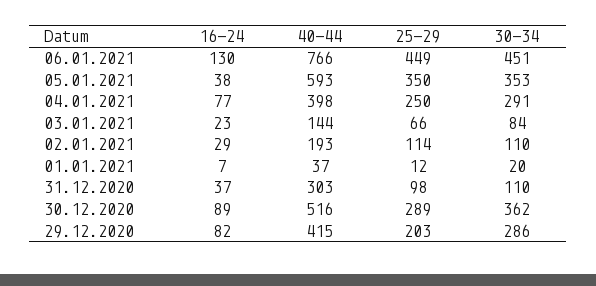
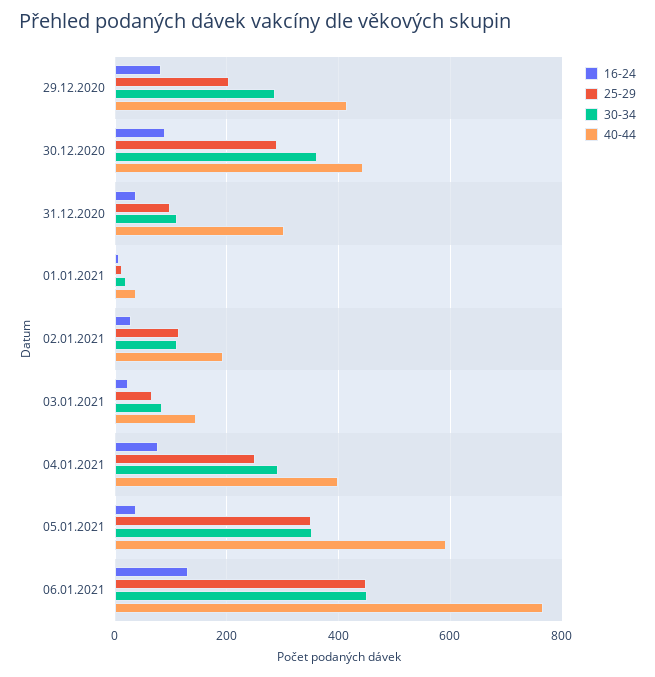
  {
    "16-24": {
      "06.01.2021": 130,
      "05.01.2021": 38,
      "04.01.2021": 77,
      "03.01.2021": 23,
      "02.01.2021": 29,
      "01.01.2021": 7,
      "31.12.2020": 37,
      "30.12.2020": 89,
      "29.12.2020": 82
    },
    "40-44": {
      "06.01.2021": 766,
      "05.01.2021": 593,
      "04.01.2021": 398,
      "03.01.2021": 144,
      "02.01.2021": 193,
      "01.01.2021": 37,
      "31.12.2020": 303,
-     "30.12.2020": 516,
+     "30.12.2020": 440,
      "29.12.2020": 415
    },
    "25-29": {
      "06.01.2021": 449,
      "05.01.2021": 350,
      "04.01.2021": 250,
      "03.01.2021": 66,
      "02.01.2021": 114,
      "01.01.2021": 12,
      "31.12.2020": 98,
      "30.12.2020": 289,
      "29.12.2020": 203
    },
    "30-34": {
      "06.01.2021": 451,
      "05.01.2021": 353,
      "04.01.2021": 291,
      "03.01.2021": 84,
      "02.01.2021": 110,
      "01.01.2021": 20,
      "31.12.2020": 110,
      "30.12.2020": 362,
      "29.12.2020": 286
    }
  }

